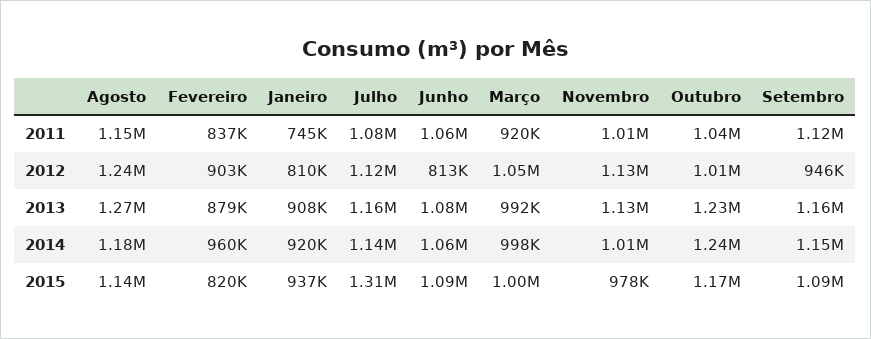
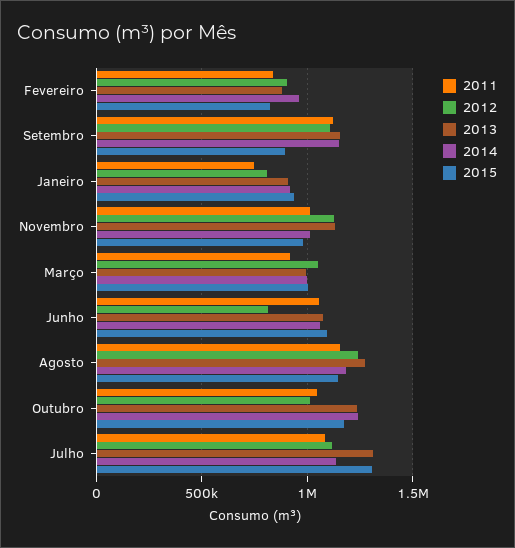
  {
    "2011": {
      "Agosto": 1150000,
      "Fevereiro": 837000,
      "Janeiro": 745000,
      "Julho": 1080000,
      "Junho": 1060000,
      "Março": 920000,
      "Novembro": 1010000,
      "Outubro": 1040000,
      "Setembro": 1120000
    },
    "2012": {
      "Agosto": 1240000,
      "Fevereiro": 903000,
      "Janeiro": 810000,
      "Julho": 1120000,
      "Junho": 813000,
      "Março": 1050000,
      "Novembro": 1130000,
      "Outubro": 1010000,
-     "Setembro": 946000
+     "Setembro": 1100000
    },
    "2013": {
      "Agosto": 1270000,
      "Fevereiro": 879000,
      "Janeiro": 908000,
-     "Julho": 1160000,
+     "Julho": 1300000,
      "Junho": 1080000,
      "Março": 992000,
      "Novembro": 1130000,
      "Outubro": 1230000,
      "Setembro": 1160000
    },
    "2014": {
      "Agosto": 1180000,
      "Fevereiro": 960000,
      "Janeiro": 920000,
      "Julho": 1140000,
      "Junho": 1060000,
      "Março": 998000,
      "Novembro": 1010000,
      "Outubro": 1240000,
      "Setembro": 1150000
    },
    "2015": {
      "Agosto": 1140000,
      "Fevereiro": 820000,
      "Janeiro": 937000,
      "Julho": 1310000,
      "Junho": 1090000,
      "Março": 1000000,
      "Novembro": 978000,
      "Outubro": 1170000,
-     "Setembro": 1090000
+     "Setembro": 900000
    }
  }

